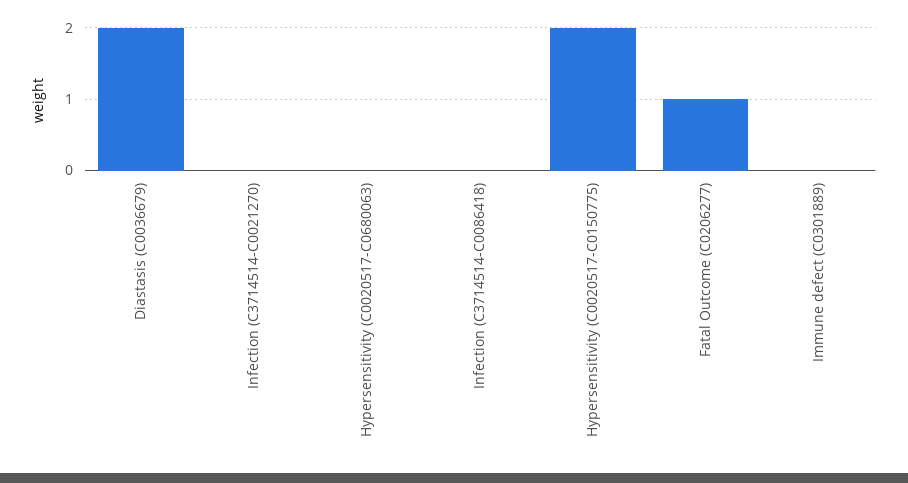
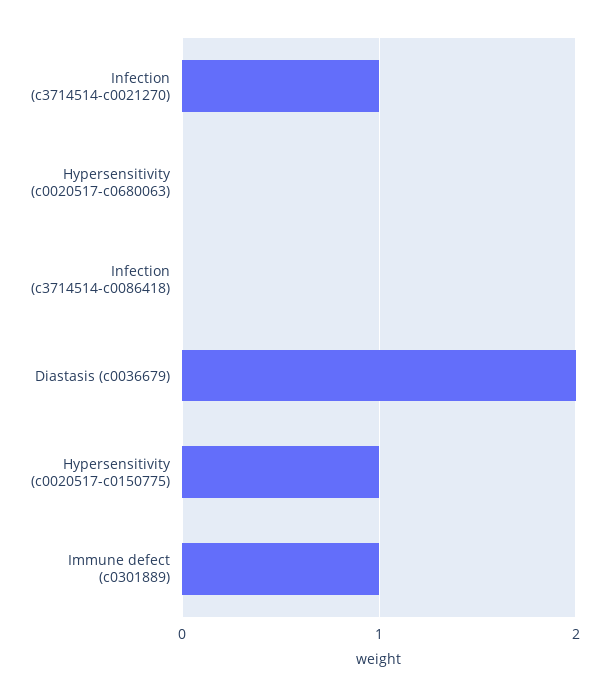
  {
    "Diastasis (C0036679)": 2,
-   "Infection (C3714514-C0021270)": 0,
+   "Infection (C3714514-C0021270)": 1,
    "Hypersensitivity (C0020517-C0680063)": 0,
    "Infection (C3714514-C0086418)": 0,
-   "Hypersensitivity (C0020517-C0150775)": 2,
+   "Hypersensitivity (C0020517-C0150775)": 1,
-   "Fatal Outcome (C0206277)": 1,
-   "Immune defect (C0301889)": 0
+   "Immune defect (C0301889)": 1
  }

